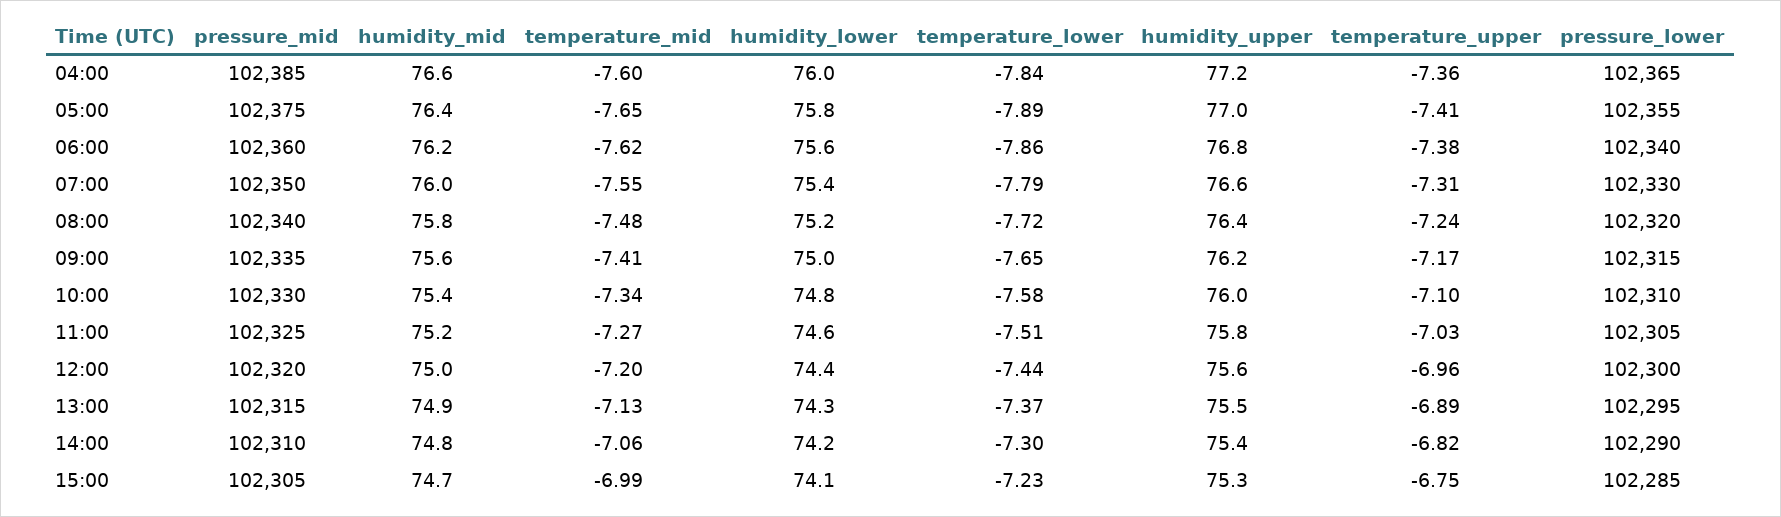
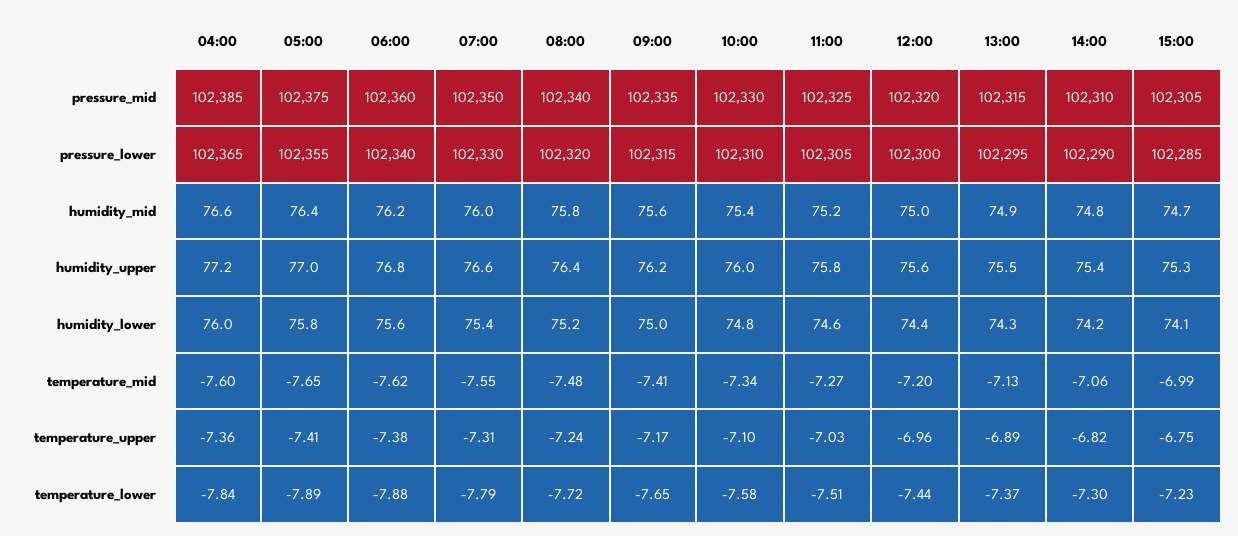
  {
    "pressure_mid": {
      "04:00": 102385,
      "05:00": 102375,
      "06:00": 102360,
      "07:00": 102350,
      "08:00": 102340,
      "09:00": 102335,
      "10:00": 102330,
      "11:00": 102325,
      "12:00": 102320,
      "13:00": 102315,
      "14:00": 102310,
      "15:00": 102305
    },
    "humidity_mid": {
      "04:00": 76.6,
      "05:00": 76.4,
      "06:00": 76.2,
      "07:00": 76,
      "08:00": 75.8,
      "09:00": 75.6,
      "10:00": 75.4,
      "11:00": 75.2,
      "12:00": 75,
      "13:00": 74.9,
      "14:00": 74.8,
      "15:00": 74.7
    },
    "temperature_mid": {
      "04:00": -7.6,
      "05:00": -7.65,
      "06:00": -7.62,
      "07:00": -7.55,
      "08:00": -7.48,
      "09:00": -7.41,
      "10:00": -7.34,
      "11:00": -7.27,
      "12:00": -7.2,
      "13:00": -7.13,
      "14:00": -7.06,
      "15:00": -6.99
    },
    "humidity_lower": {
      "04:00": 76,
      "05:00": 75.8,
      "06:00": 75.6,
      "07:00": 75.4,
      "08:00": 75.2,
      "09:00": 75,
      "10:00": 74.8,
      "11:00": 74.6,
      "12:00": 74.4,
      "13:00": 74.3,
      "14:00": 74.2,
      "15:00": 74.1
    },
    "temperature_lower": {
      "04:00": -7.84,
      "05:00": -7.89,
-     "06:00": -7.86,
+     "06:00": -7.88,
      "07:00": -7.79,
      "08:00": -7.72,
      "09:00": -7.65,
      "10:00": -7.58,
      "11:00": -7.51,
      "12:00": -7.44,
      "13:00": -7.37,
      "14:00": -7.3,
      "15:00": -7.23
    },
    "humidity_upper": {
      "04:00": 77.2,
      "05:00": 77,
      "06:00": 76.8,
      "07:00": 76.6,
      "08:00": 76.4,
      "09:00": 76.2,
      "10:00": 76,
      "11:00": 75.8,
      "12:00": 75.6,
      "13:00": 75.5,
      "14:00": 75.4,
      "15:00": 75.3
    },
    "temperature_upper": {
      "04:00": -7.36,
      "05:00": -7.41,
      "06:00": -7.38,
      "07:00": -7.31,
      "08:00": -7.24,
      "09:00": -7.17,
      "10:00": -7.1,
      "11:00": -7.03,
      "12:00": -6.96,
      "13:00": -6.89,
      "14:00": -6.82,
      "15:00": -6.75
    },
    "pressure_lower": {
      "04:00": 102365,
      "05:00": 102355,
      "06:00": 102340,
      "07:00": 102330,
      "08:00": 102320,
      "09:00": 102315,
      "10:00": 102310,
      "11:00": 102305,
      "12:00": 102300,
      "13:00": 102295,
      "14:00": 102290,
      "15:00": 102285
    }
  }

